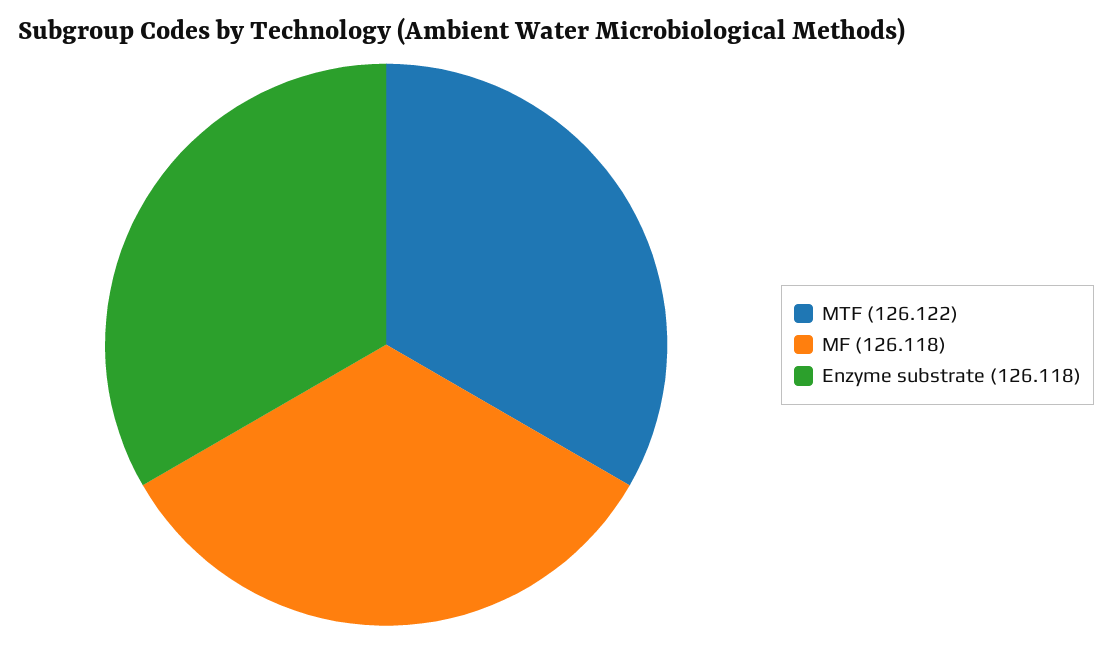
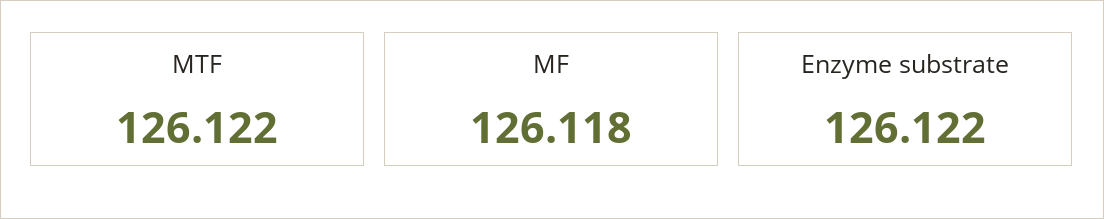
  {
    "MTF": 126.122,
    "MF": 126.118,
-   "Enzyme substrate": 126.118
+   "Enzyme substrate": 126.122
  }

